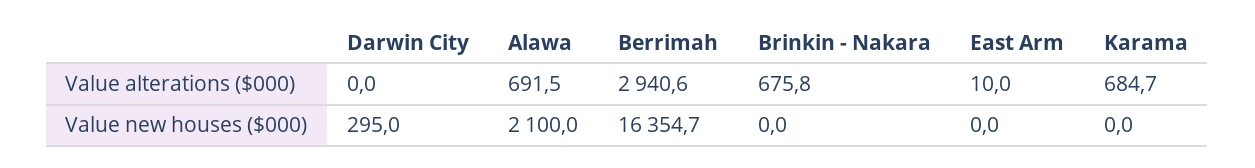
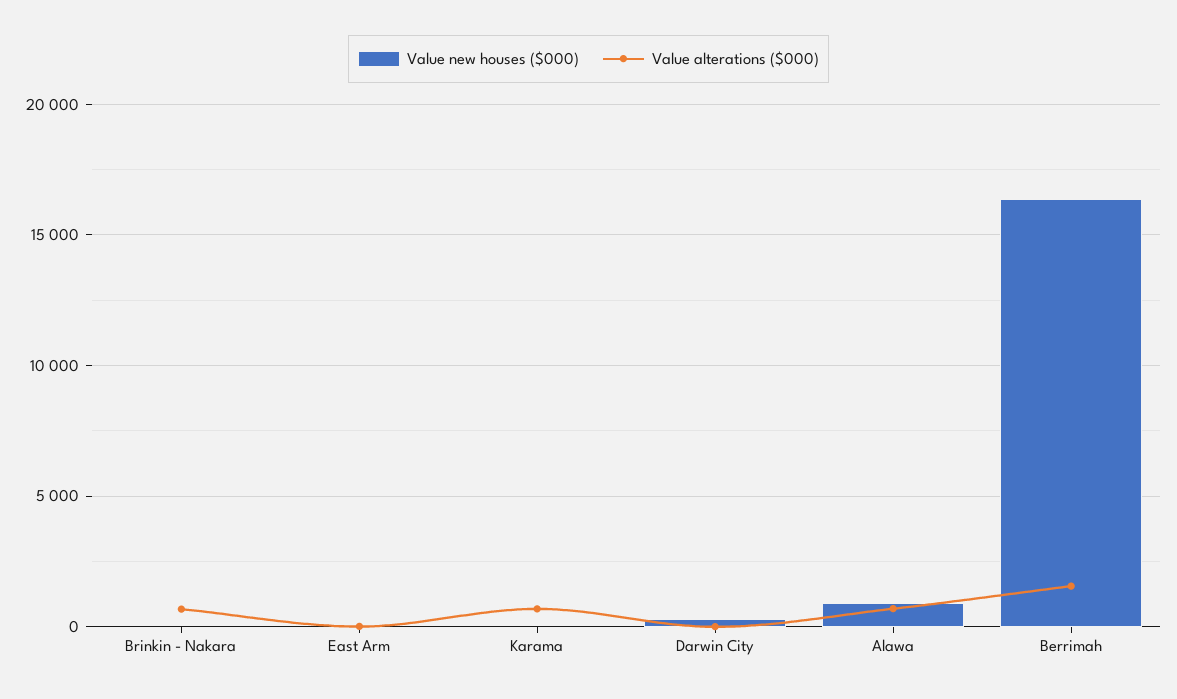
  {
    "Value alterations ($000)": {
      "Darwin City": 0,
      "Alawa": 691.5,
-     "Berrimah": 2940.6,
+     "Berrimah": 1500,
      "Brinkin - Nakara": 675.8,
      "East Arm": 10,
      "Karama": 684.7
    },
    "Value new houses ($000)": {
      "Darwin City": 295,
-     "Alawa": 2100,
+     "Alawa": 1000,
      "Berrimah": 16354.7,
      "Brinkin - Nakara": 0,
      "East Arm": 0,
      "Karama": 0
    }
  }

